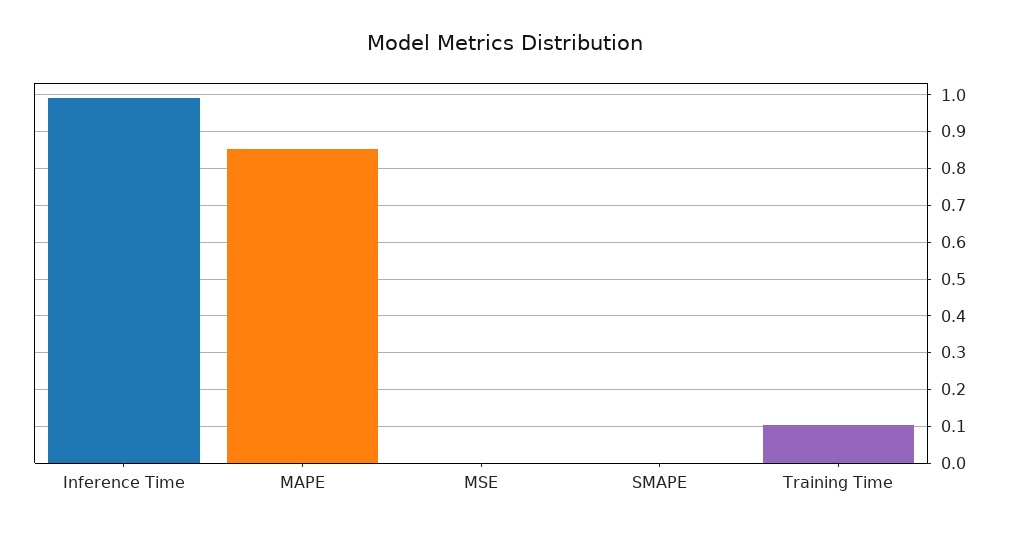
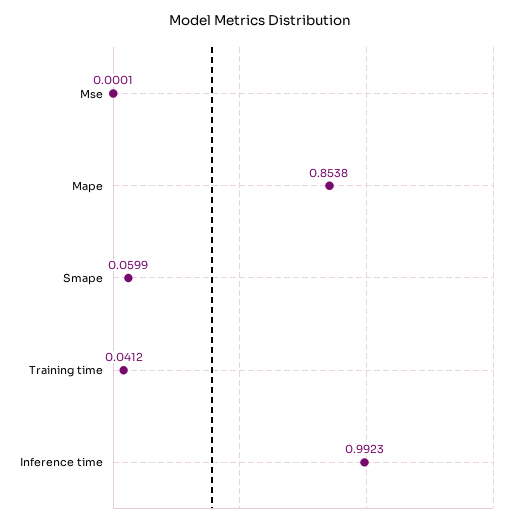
  {
    "Inference Time": 0.9923,
    "MAPE": 0.8538,
    "MSE": 0.0001,
-   "SMAPE": 0,
+   "SMAPE": 0.0599,
-   "Training Time": 0.1
+   "Training Time": 0.0412
  }

